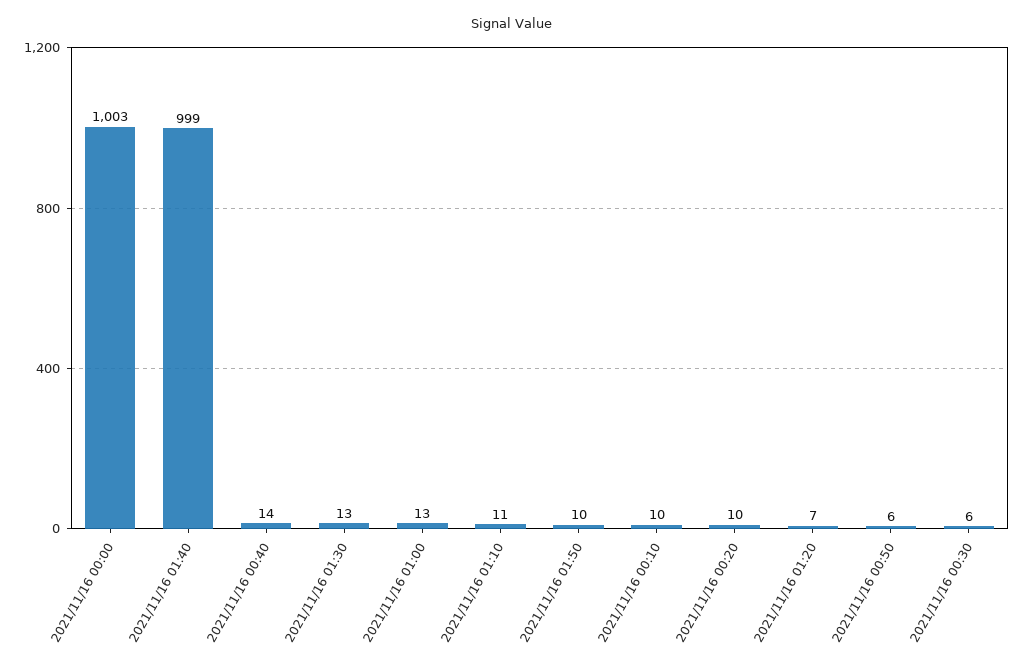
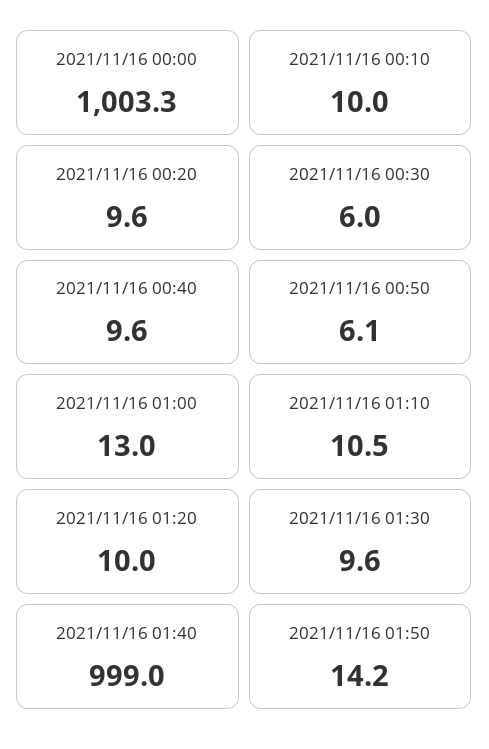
  {
    "2021/11/16 00:00": 1003.3,
    "2021/11/16 01:40": 999,
-   "2021/11/16 00:40": 14,
+   "2021/11/16 00:40": 9.6,
-   "2021/11/16 01:30": 13,
+   "2021/11/16 01:30": 9.6,
    "2021/11/16 01:00": 13,
    "2021/11/16 01:10": 10.5,
-   "2021/11/16 01:50": 10,
+   "2021/11/16 01:50": 14.2,
    "2021/11/16 00:10": 10,
    "2021/11/16 00:20": 9.6,
-   "2021/11/16 01:20": 7,
+   "2021/11/16 01:20": 10,
    "2021/11/16 00:50": 6.1,
    "2021/11/16 00:30": 6
  }

